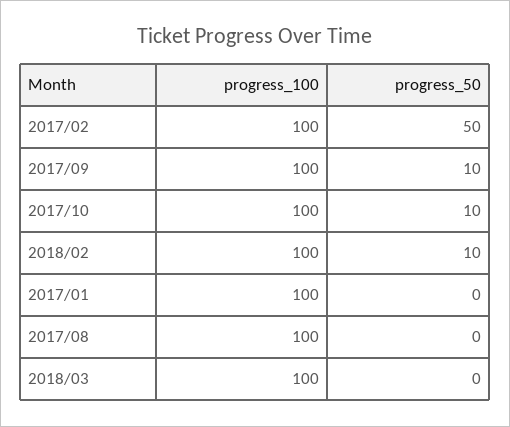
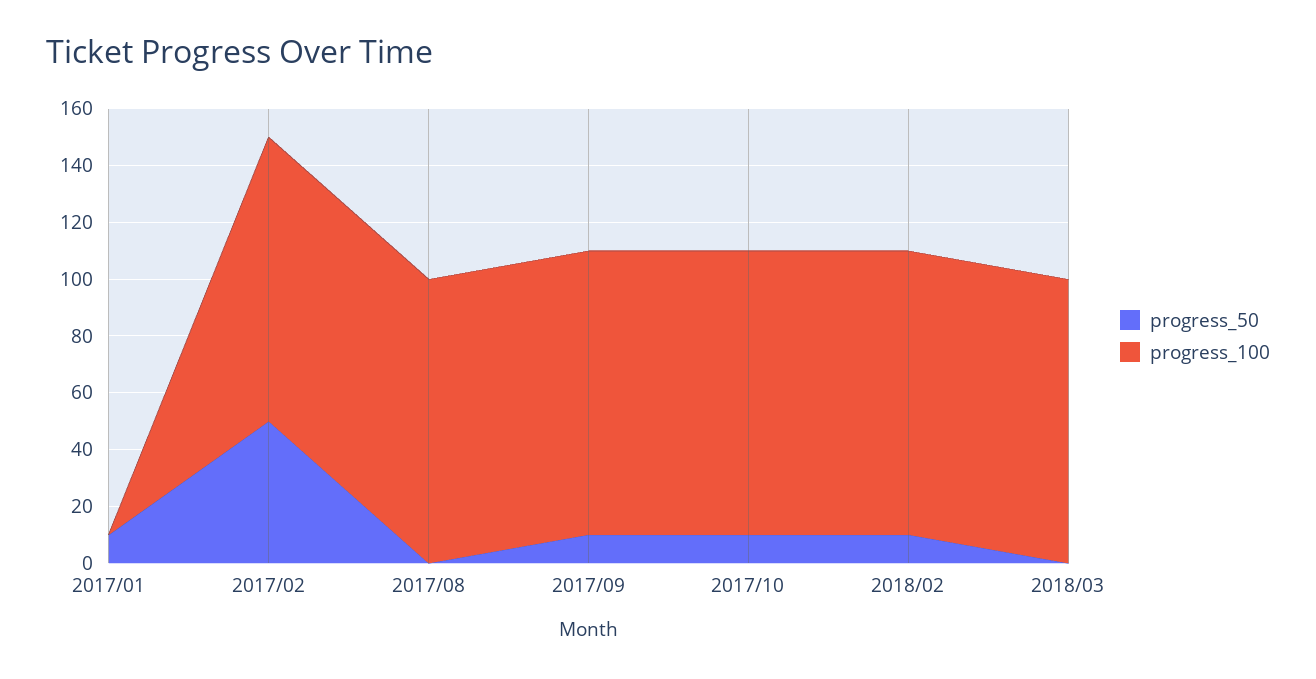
  {
    "progress_100": {
      "2017/02": 100,
      "2017/09": 100,
      "2017/10": 100,
      "2018/02": 100,
-     "2017/01": 100,
+     "2017/01": 0,
      "2017/08": 100,
      "2018/03": 100
    },
    "progress_50": {
      "2017/02": 50,
      "2017/09": 10,
      "2017/10": 10,
      "2018/02": 10,
-     "2017/01": 0,
+     "2017/01": 10,
      "2017/08": 0,
      "2018/03": 0
    }
  }

